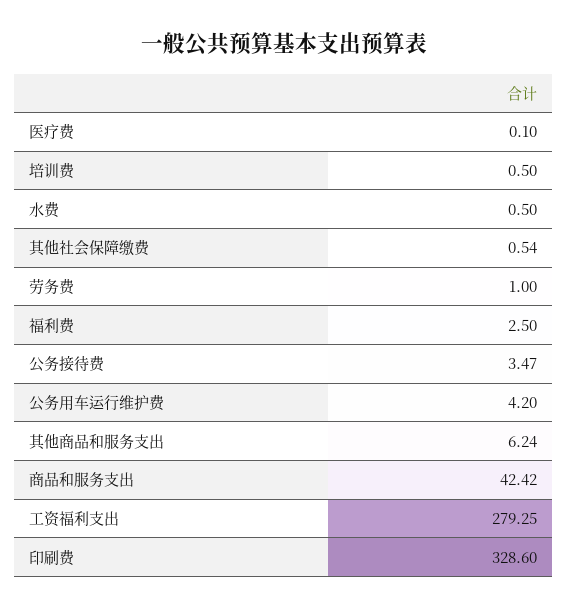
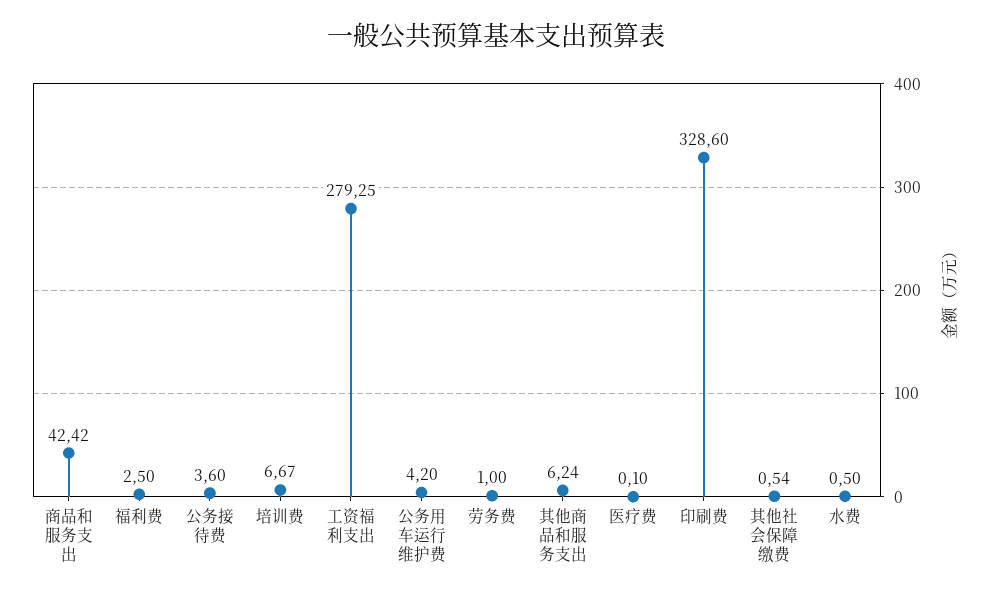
  {
    "医疗费": 0.1,
-   "培训费": 0.5,
+   "培训费": 6.67,
    "水费": 0.5,
    "其他社会保障缴费": 0.54,
    "劳务费": 1,
    "福利费": 2.5,
-   "公务接待费": 3.47,
+   "公务接待费": 3.6,
    "公务用车运行维护费": 4.2,
    "其他商品和服务支出": 6.24,
    "商品和服务支出": 42.42,
    "工资福利支出": 279.25,
    "印刷费": 328.6
  }

